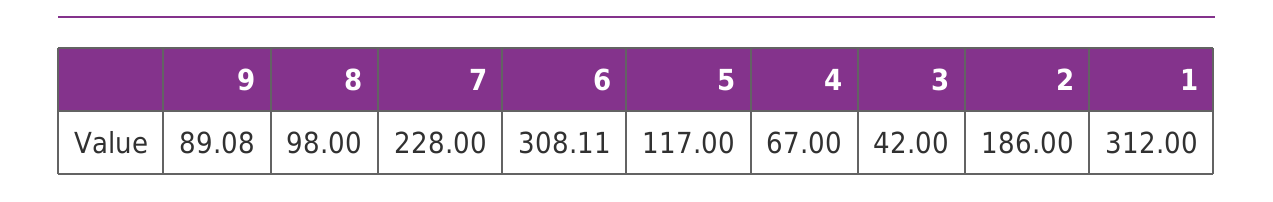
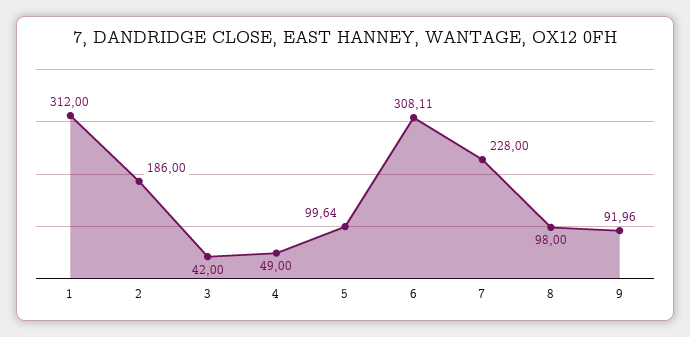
  {
-   "9": 89.08,
+   "9": 91.96,
    "8": 98,
    "7": 228,
    "6": 308.11,
-   "5": 117,
+   "5": 99.64,
-   "4": 67,
+   "4": 49,
    "3": 42,
    "2": 186,
    "1": 312
  }

